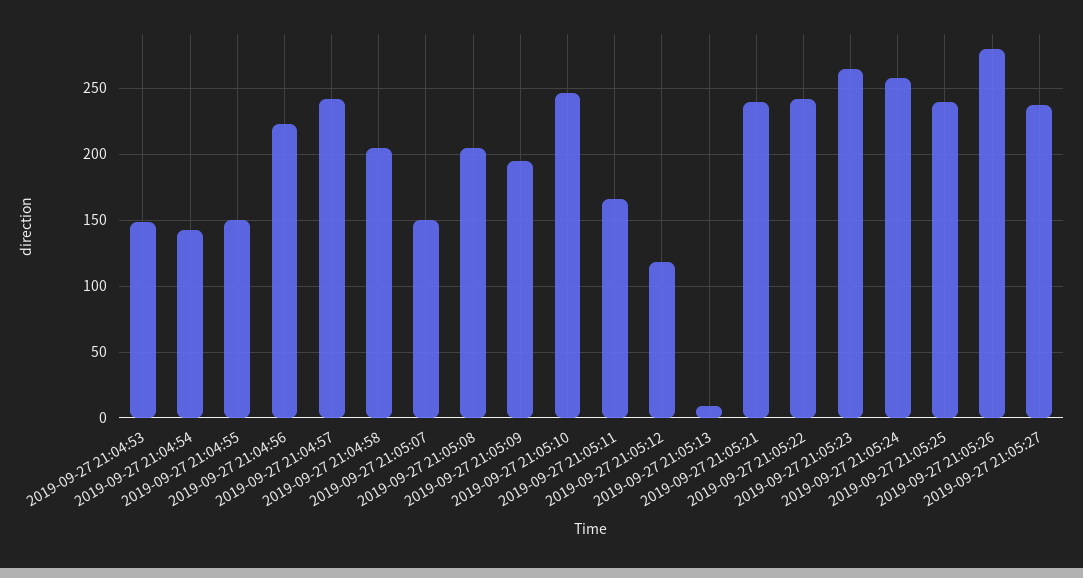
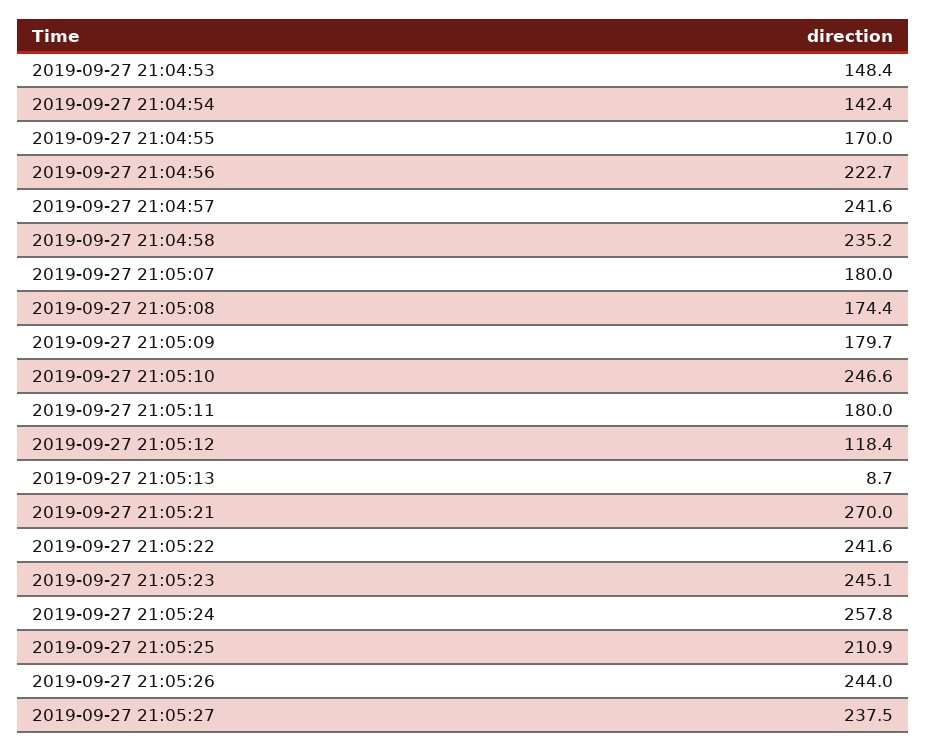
  {
    "2019-09-27 21:04:53": 148.4,
    "2019-09-27 21:04:54": 142.4,
-   "2019-09-27 21:04:55": 150,
+   "2019-09-27 21:04:55": 170,
    "2019-09-27 21:04:56": 222.7,
    "2019-09-27 21:04:57": 241.6,
-   "2019-09-27 21:04:58": 205,
+   "2019-09-27 21:04:58": 235.2,
-   "2019-09-27 21:05:07": 150,
+   "2019-09-27 21:05:07": 180,
-   "2019-09-27 21:05:08": 205,
+   "2019-09-27 21:05:08": 174.4,
-   "2019-09-27 21:05:09": 195,
+   "2019-09-27 21:05:09": 179.7,
    "2019-09-27 21:05:10": 246.6,
-   "2019-09-27 21:05:11": 165,
+   "2019-09-27 21:05:11": 180,
    "2019-09-27 21:05:12": 118.4,
    "2019-09-27 21:05:13": 8.7,
-   "2019-09-27 21:05:21": 240,
+   "2019-09-27 21:05:21": 270,
    "2019-09-27 21:05:22": 241.6,
-   "2019-09-27 21:05:23": 265,
+   "2019-09-27 21:05:23": 245.1,
    "2019-09-27 21:05:24": 257.8,
-   "2019-09-27 21:05:25": 240,
+   "2019-09-27 21:05:25": 210.9,
-   "2019-09-27 21:05:26": 280,
+   "2019-09-27 21:05:26": 244,
    "2019-09-27 21:05:27": 237.5
  }

